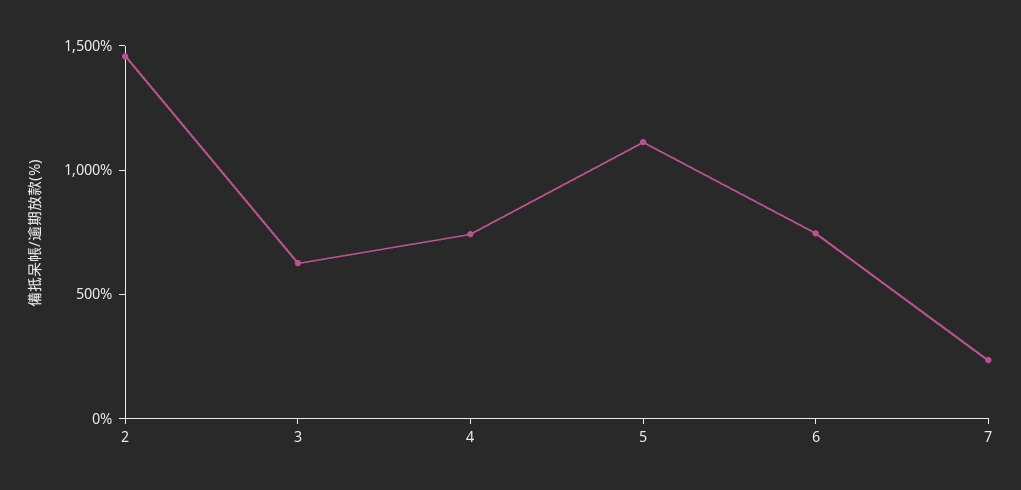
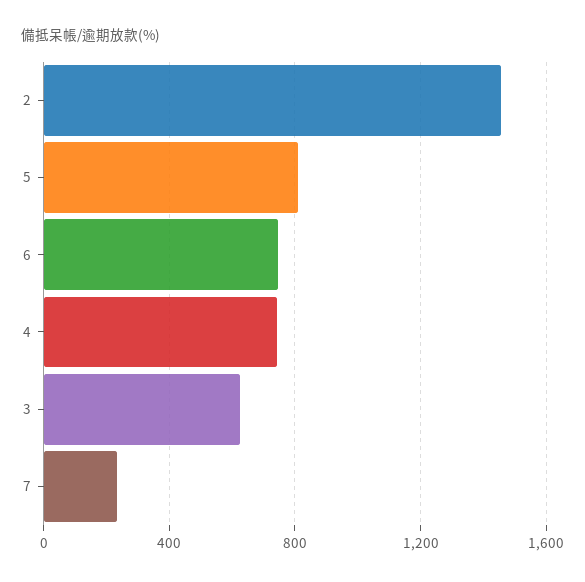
  {
    "2": 1450,
    "3": 650,
    "4": 750,
-   "5": 1100,
+   "5": 800,
    "6": 750,
    "7": 250
  }

